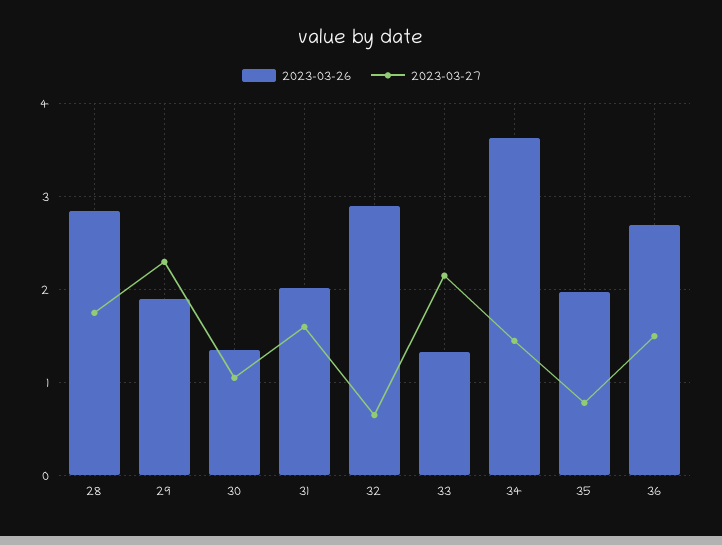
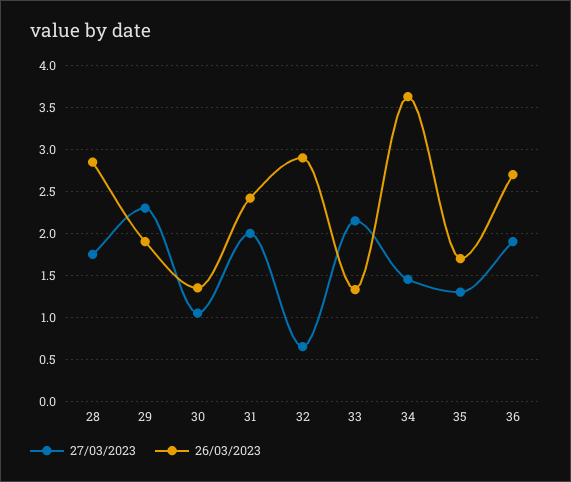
  {
    "2023-03-26": {
      "28": 2.9,
      "29": 1.9,
      "30": 1.4,
-     "31": 2,
+     "31": 2.4,
      "32": 2.9,
      "33": 1.3,
      "34": 3.6,
-     "35": 2,
+     "35": 1.7,
      "36": 2.7
    },
    "2023-03-27": {
      "28": 1.8,
      "29": 2.3,
      "30": 1.1,
-     "31": 1.6,
+     "31": 2,
      "32": 0.7,
      "33": 2.2,
      "34": 1.5,
-     "35": 0.8,
+     "35": 1.3,
-     "36": 1.5
+     "36": 1.9
    }
  }

